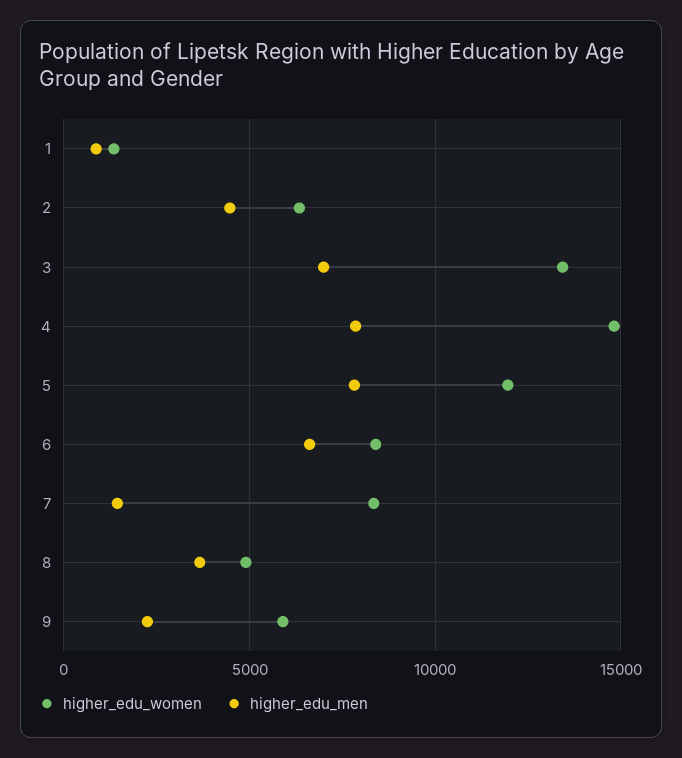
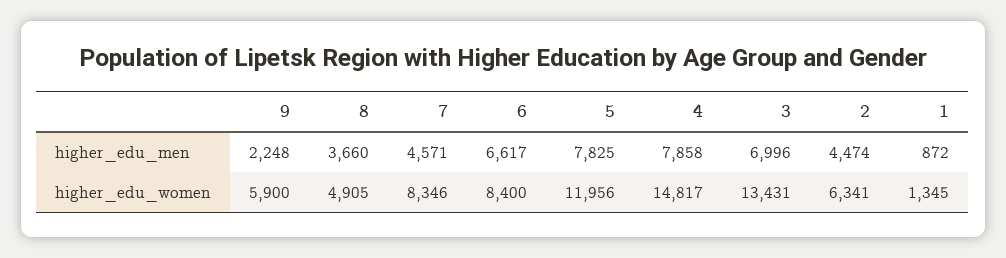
  {
    "higher_edu_women": {
      "1": 1345,
      "2": 6341,
      "3": 13431,
      "4": 14817,
      "5": 11956,
      "6": 8400,
      "7": 8346,
      "8": 4905,
      "9": 5900
    },
    "higher_edu_men": {
      "1": 872,
      "2": 4474,
      "3": 6996,
      "4": 7858,
      "5": 7825,
      "6": 6617,
-     "7": 1500,
+     "7": 4571,
      "8": 3660,
      "9": 2248
    }
  }

